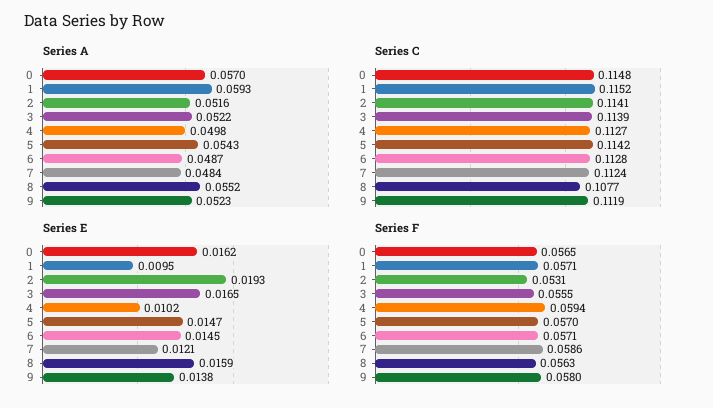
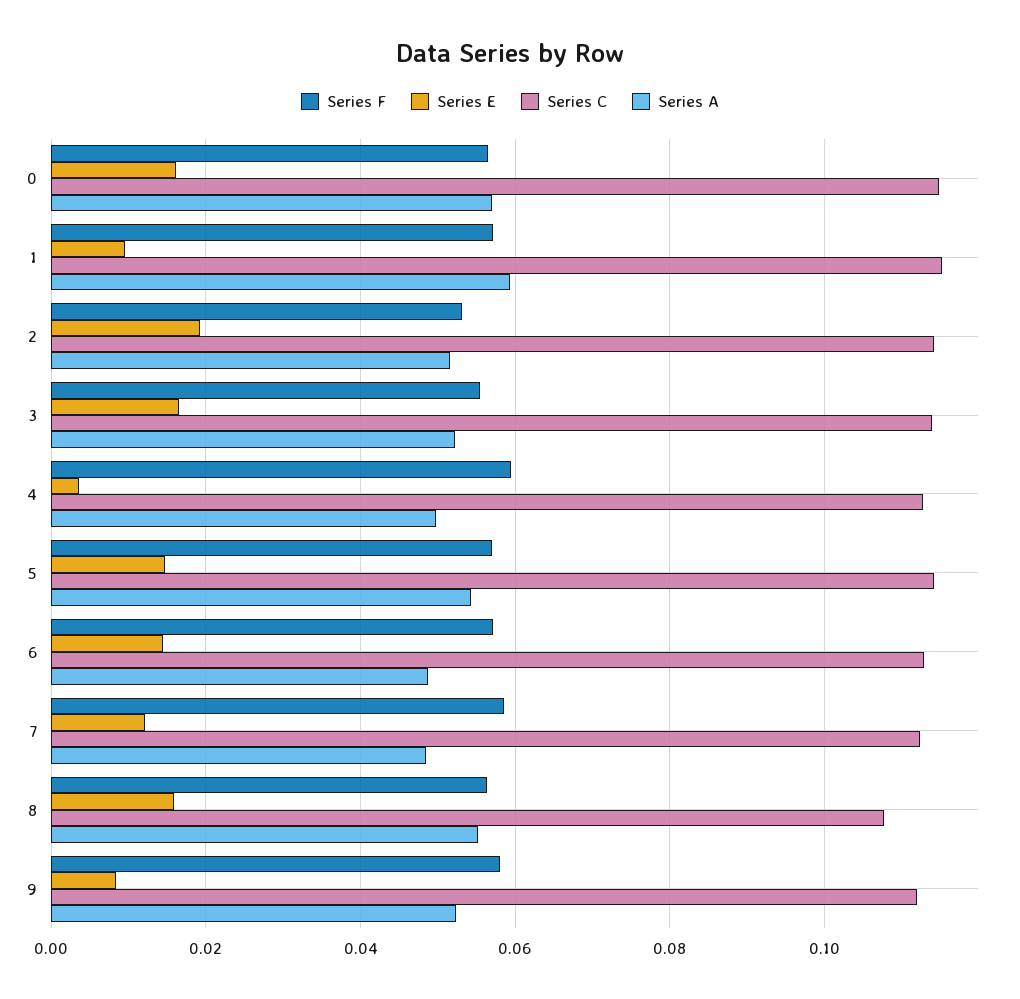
  {
    "Series A": {
      "0": 0.057,
      "1": 0.0593,
      "2": 0.0516,
      "3": 0.0522,
      "4": 0.0498,
      "5": 0.0543,
      "6": 0.0487,
      "7": 0.0484,
      "8": 0.0552,
      "9": 0.0523
    },
    "Series C": {
      "0": 0.1148,
      "1": 0.1152,
      "2": 0.1141,
      "3": 0.1139,
      "4": 0.1127,
      "5": 0.1142,
      "6": 0.1128,
      "7": 0.1124,
      "8": 0.1077,
      "9": 0.1119
    },
    "Series E": {
      "0": 0.0162,
      "1": 0.0095,
      "2": 0.0193,
      "3": 0.0165,
-     "4": 0.0102,
+     "4": 0.004,
      "5": 0.0147,
      "6": 0.0145,
      "7": 0.0121,
      "8": 0.0159,
-     "9": 0.0138
+     "9": 0.008
    },
    "Series F": {
      "0": 0.0565,
      "1": 0.0571,
      "2": 0.0531,
      "3": 0.0555,
      "4": 0.0594,
      "5": 0.057,
      "6": 0.0571,
      "7": 0.0586,
      "8": 0.0563,
      "9": 0.058
    }
  }

